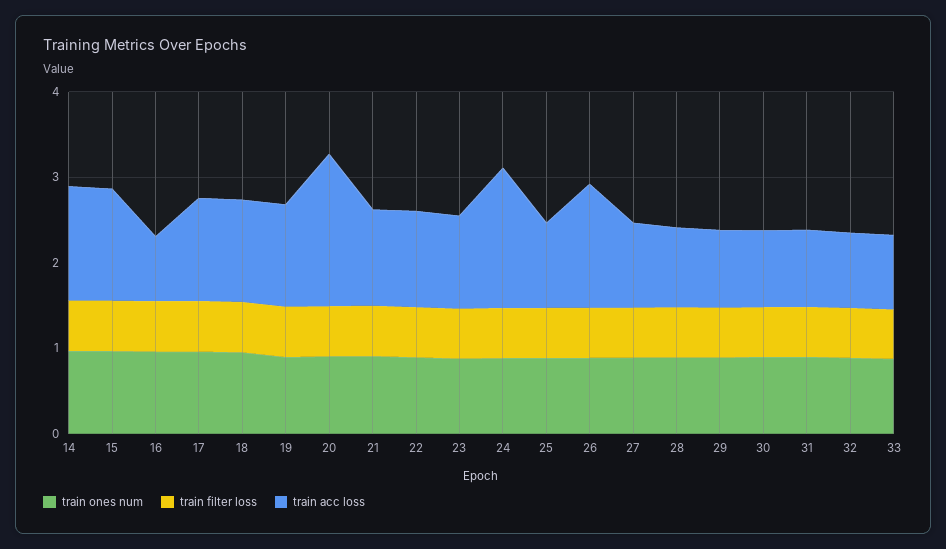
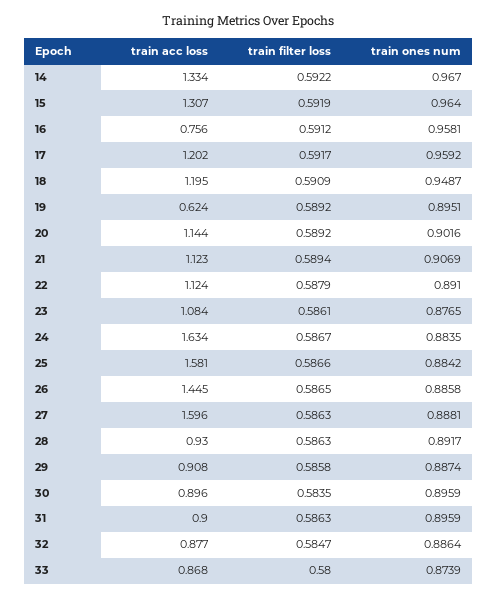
  {
    "train ones num": {
      "14": 0.967,
      "15": 0.964,
      "16": 0.9581,
      "17": 0.9592,
      "18": 0.9487,
      "19": 0.8951,
      "20": 0.9016,
      "21": 0.9069,
      "22": 0.891,
      "23": 0.8765,
      "24": 0.8835,
      "25": 0.8842,
      "26": 0.8858,
      "27": 0.8881,
      "28": 0.8917,
      "29": 0.8874,
      "30": 0.8959,
      "31": 0.8959,
      "32": 0.8864,
      "33": 0.8739
    },
    "train filter loss": {
      "14": 0.5922,
      "15": 0.5919,
      "16": 0.5912,
      "17": 0.5917,
      "18": 0.5909,
      "19": 0.5892,
      "20": 0.5892,
      "21": 0.5894,
      "22": 0.5879,
      "23": 0.5861,
      "24": 0.5867,
      "25": 0.5866,
      "26": 0.5865,
      "27": 0.5863,
      "28": 0.5863,
      "29": 0.5858,
      "30": 0.5835,
      "31": 0.5863,
      "32": 0.5847,
      "33": 0.58
    },
    "train acc loss": {
      "14": 1.334,
      "15": 1.307,
      "16": 0.756,
      "17": 1.202,
      "18": 1.195,
-     "19": 1.2,
+     "19": 0.624,
-     "20": 1.8,
+     "20": 1.144,
      "21": 1.123,
      "22": 1.124,
      "23": 1.084,
      "24": 1.634,
-     "25": 1,
+     "25": 1.581,
      "26": 1.445,
-     "27": 1,
+     "27": 1.596,
      "28": 0.93,
      "29": 0.908,
      "30": 0.896,
      "31": 0.9,
      "32": 0.877,
      "33": 0.868
    }
  }

